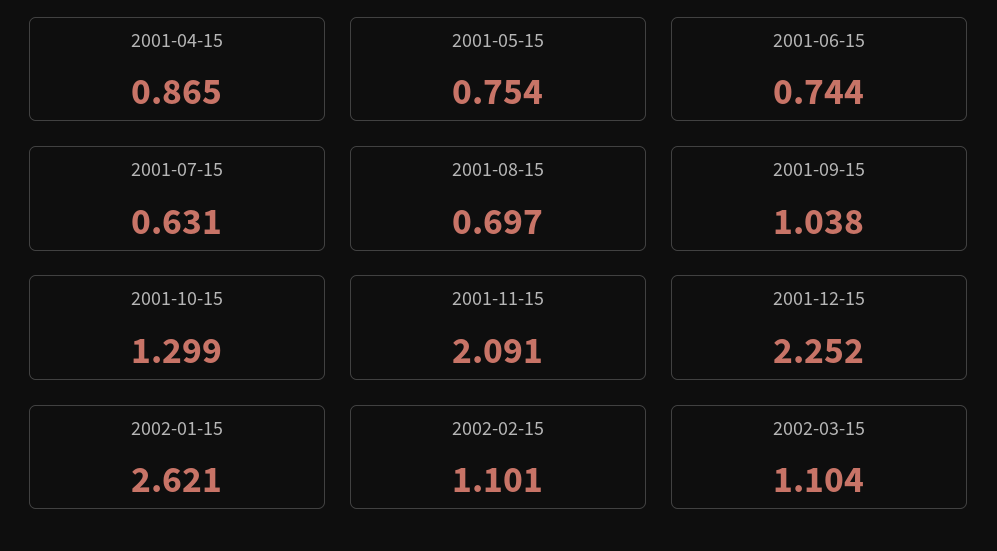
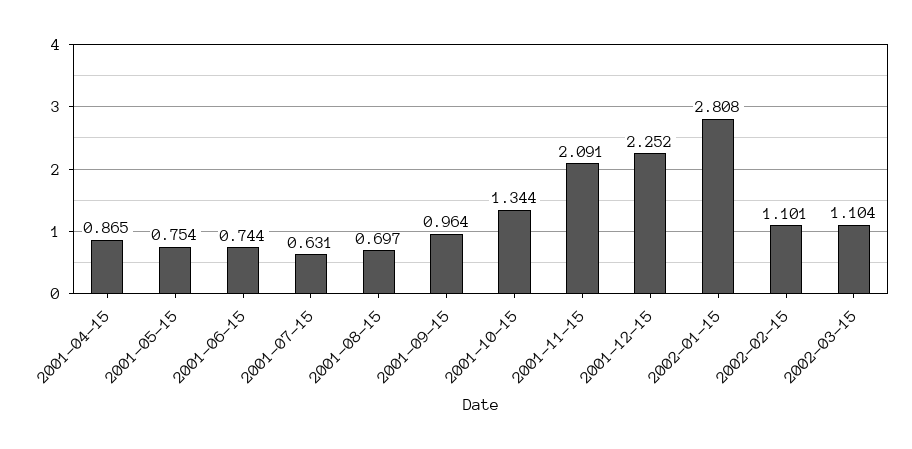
  {
    "2001-04-15": 0.865,
    "2001-05-15": 0.754,
    "2001-06-15": 0.744,
    "2001-07-15": 0.631,
    "2001-08-15": 0.697,
-   "2001-09-15": 1.038,
+   "2001-09-15": 0.964,
-   "2001-10-15": 1.299,
+   "2001-10-15": 1.344,
    "2001-11-15": 2.091,
    "2001-12-15": 2.252,
-   "2002-01-15": 2.621,
+   "2002-01-15": 2.808,
    "2002-02-15": 1.101,
    "2002-03-15": 1.104
  }

